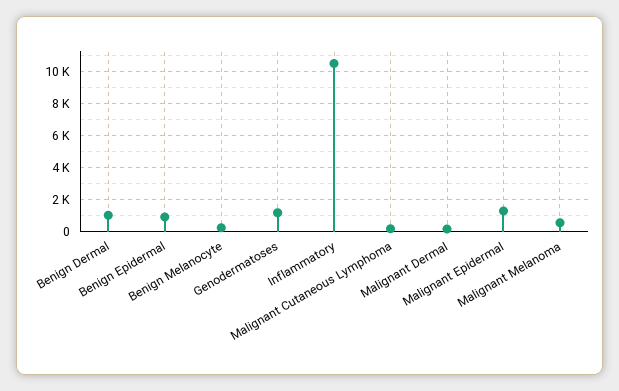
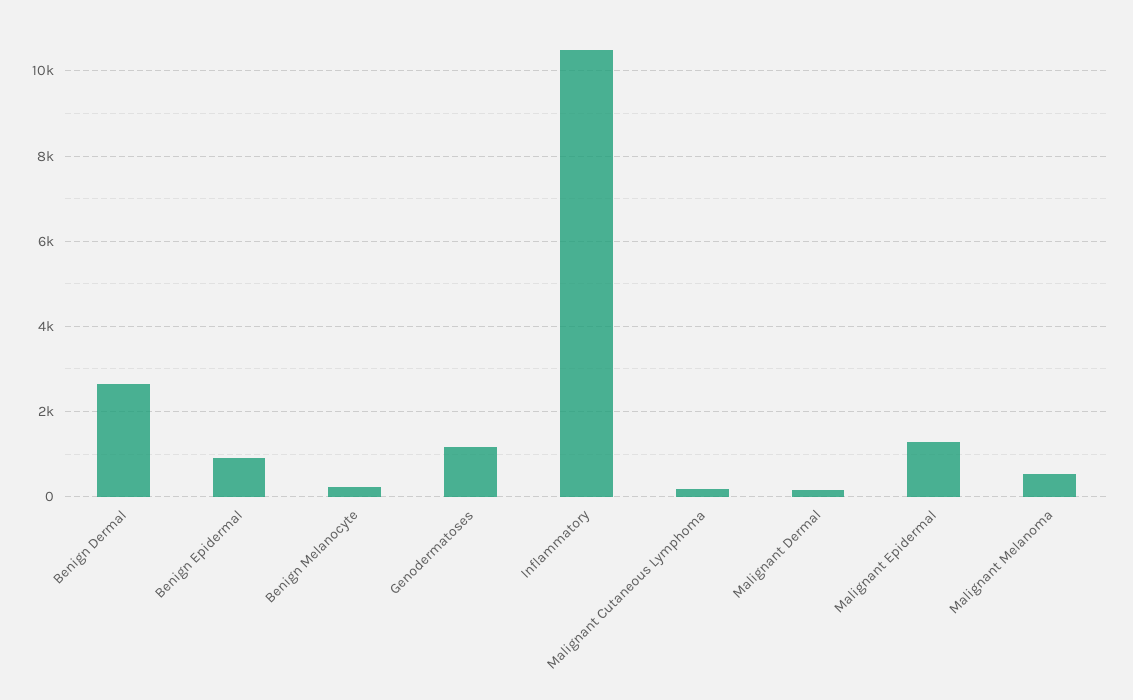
  {
-   "Benign Dermal": 1000,
+   "Benign Dermal": 2600,
    "Benign Epidermal": 1000,
    "Benign Melanocyte": 200,
    "Genodermatoses": 1200,
    "Inflammatory": 10400,
    "Malignant Cutaneous Lymphoma": 200,
    "Malignant Dermal": 200,
    "Malignant Epidermal": 1200,
    "Malignant Melanoma": 600
  }

